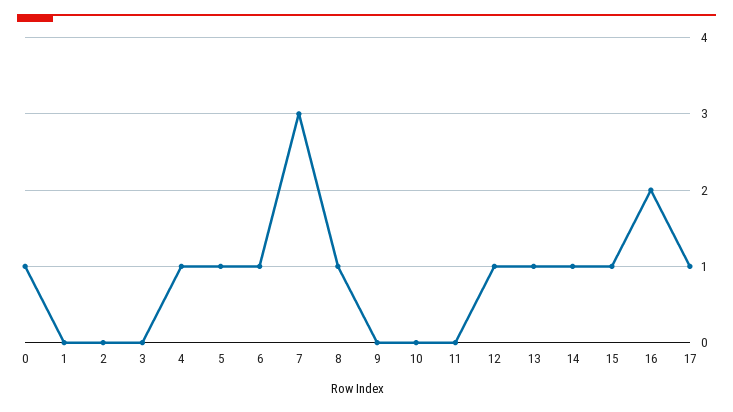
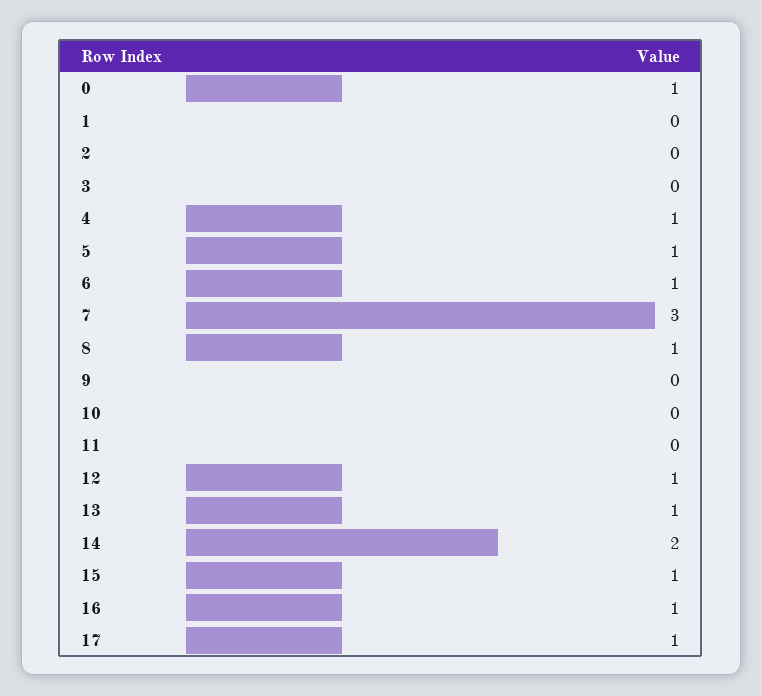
  {
    "0": 1,
    "1": 0,
    "2": 0,
    "3": 0,
    "4": 1,
    "5": 1,
    "6": 1,
    "7": 3,
    "8": 1,
    "9": 0,
    "10": 0,
    "11": 0,
    "12": 1,
    "13": 1,
-   "14": 1,
+   "14": 2,
    "15": 1,
-   "16": 2,
+   "16": 1,
    "17": 1
  }

